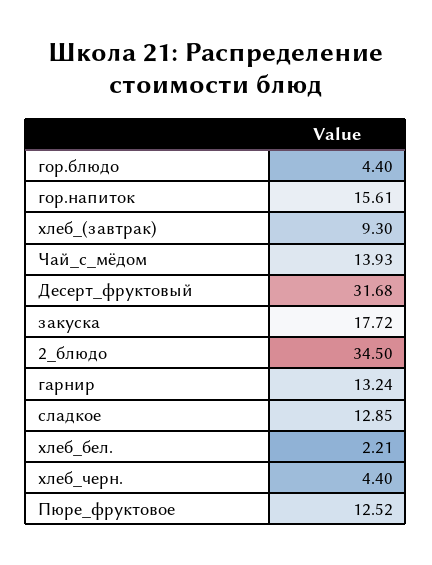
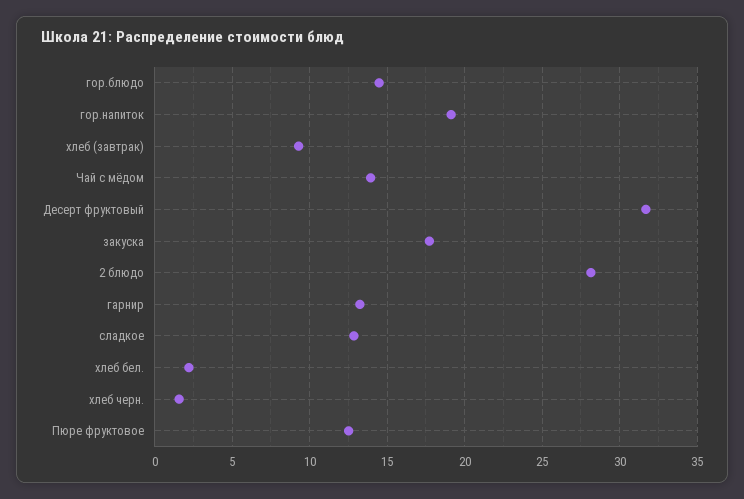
  {
-   "гор.блюдо": 4.4,
+   "гор.блюдо": 14.5,
-   "гор.напиток": 15.61,
+   "гор.напиток": 19,
    "хлеб_(завтрак)": 9.3,
    "Чай_с_мёдом": 13.93,
    "Десерт_фруктовый": 31.68,
    "закуска": 17.72,
-   "2_блюдо": 34.5,
+   "2_блюдо": 28,
    "гарнир": 13.24,
    "сладкое": 12.85,
    "хлеб_бел.": 2.21,
-   "хлеб_черн.": 4.4,
+   "хлеб_черн.": 1.5,
    "Пюре_фруктовое": 12.52
  }

